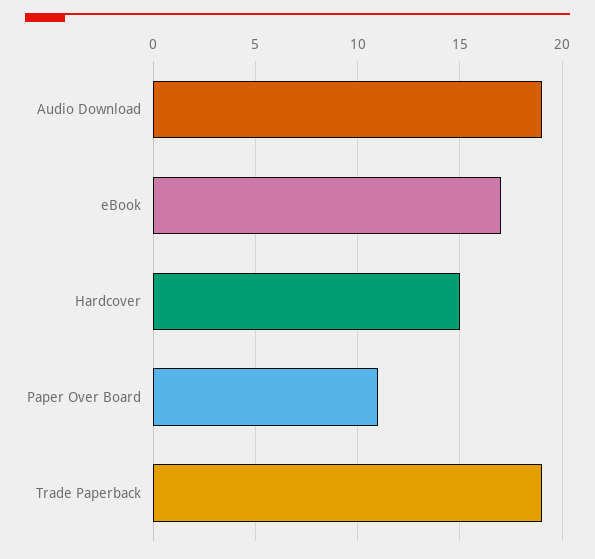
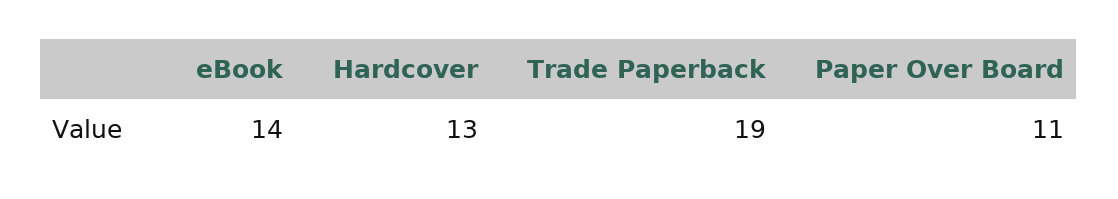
  {
-   "Audio Download": 19,
-   "eBook": 17,
+   "eBook": 14,
-   "Hardcover": 15,
+   "Hardcover": 13,
    "Paper Over Board": 11,
    "Trade Paperback": 19
  }

